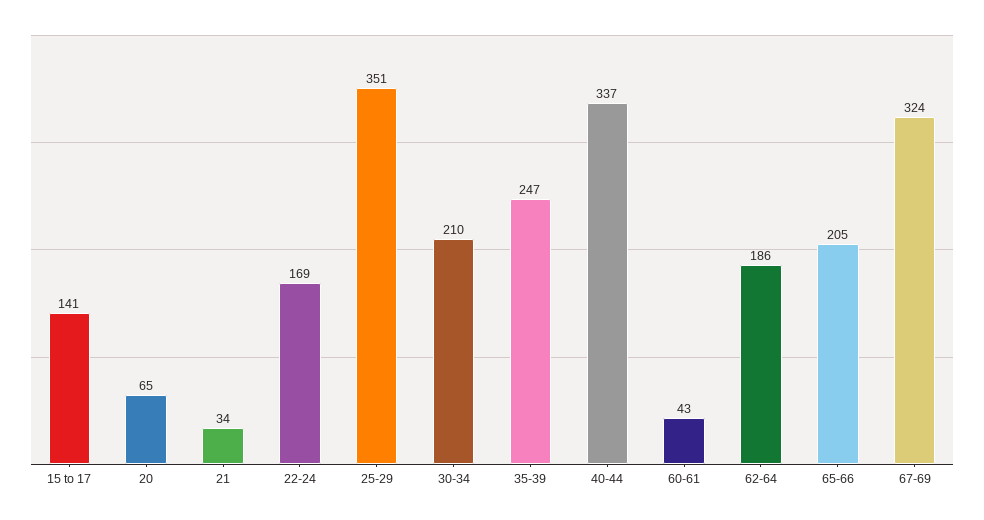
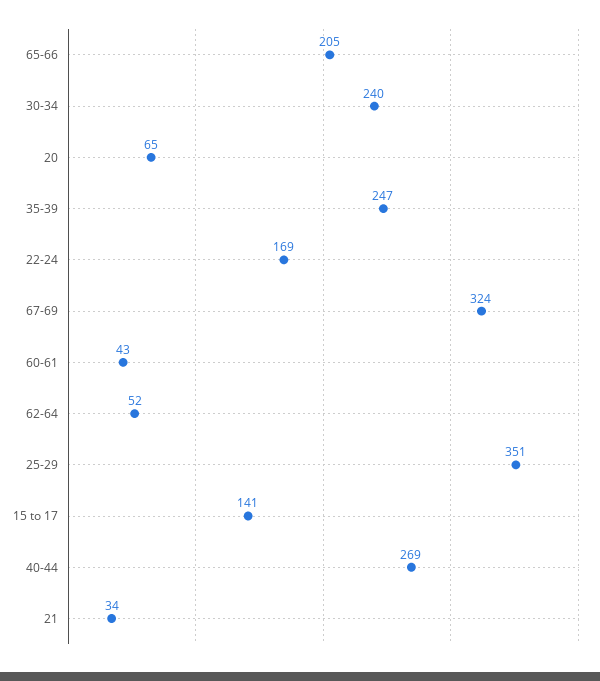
  {
    "15 to 17": 141,
    "20": 65,
    "21": 34,
    "22-24": 169,
    "25-29": 351,
-   "30-34": 210,
+   "30-34": 240,
    "35-39": 247,
-   "40-44": 337,
+   "40-44": 269,
    "60-61": 43,
-   "62-64": 186,
+   "62-64": 52,
    "65-66": 205,
    "67-69": 324
  }

